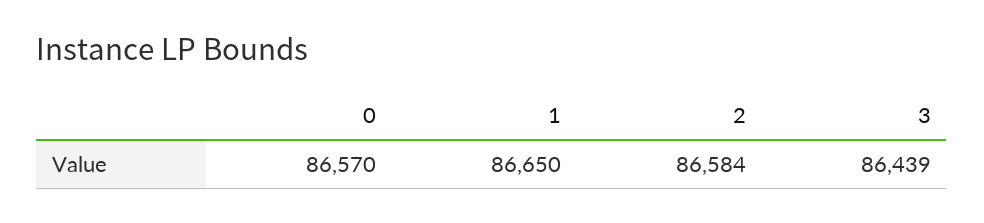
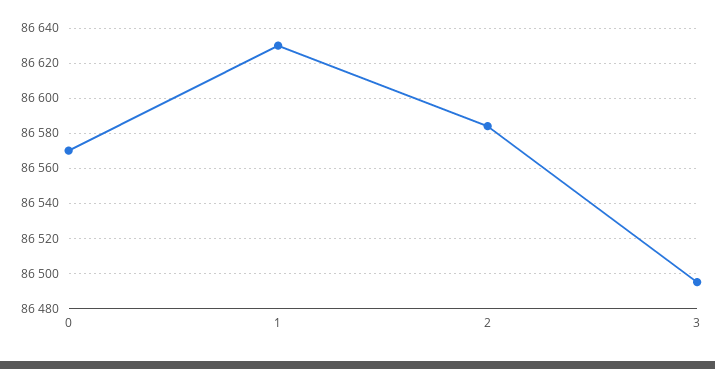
  {
    "0": 86570,
-   "1": 86650,
+   "1": 86630,
    "2": 86584,
-   "3": 86439
+   "3": 86495
  }

